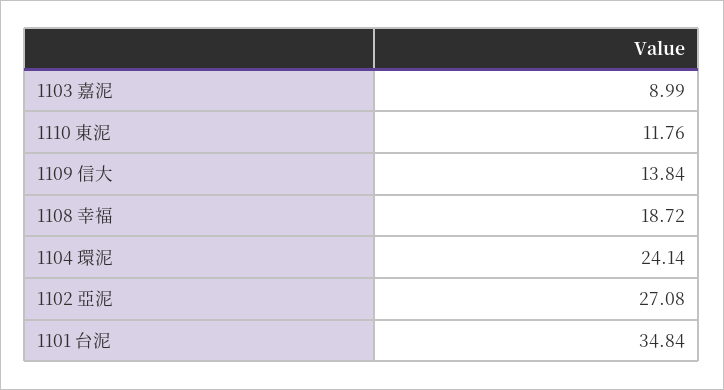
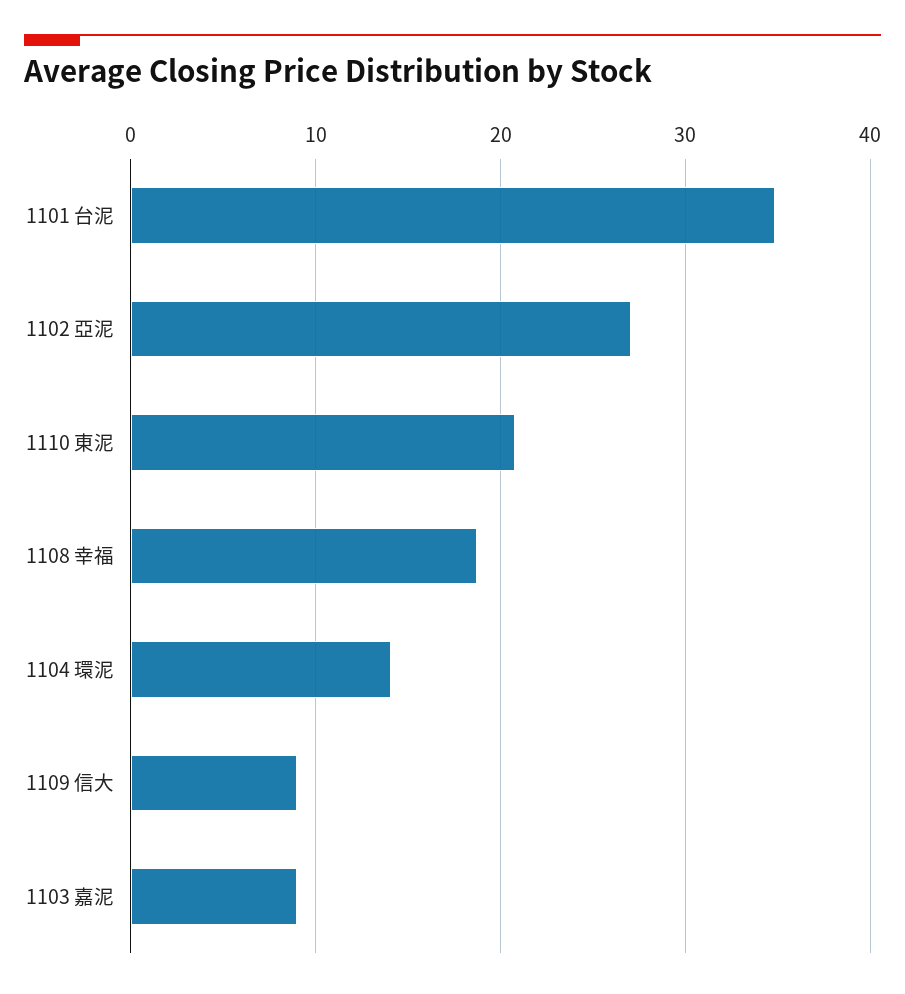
  {
    "1103 嘉泥": 8.99,
-   "1110 東泥": 11.76,
+   "1110 東泥": 21,
-   "1109 信大": 13.84,
+   "1109 信大": 9,
    "1108 幸福": 18.72,
-   "1104 環泥": 24.14,
+   "1104 環泥": 14,
    "1102 亞泥": 27.08,
    "1101 台泥": 34.84
  }

